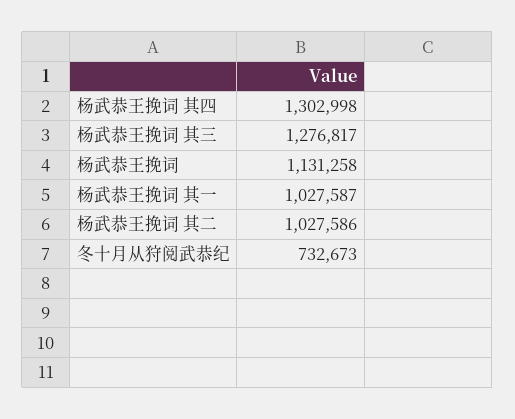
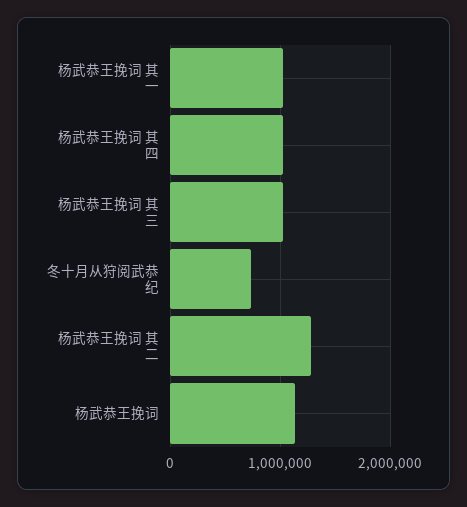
  {
-   "杨武恭王挽词 其四": 1302998,
+   "杨武恭王挽词 其四": 1000000,
-   "杨武恭王挽词 其三": 1276817,
+   "杨武恭王挽词 其三": 1000000,
    "杨武恭王挽词": 1131258,
    "杨武恭王挽词 其一": 1027587,
-   "杨武恭王挽词 其二": 1027586,
+   "杨武恭王挽词 其二": 1300000,
    "冬十月从狩阅武恭纪": 732673
  }

